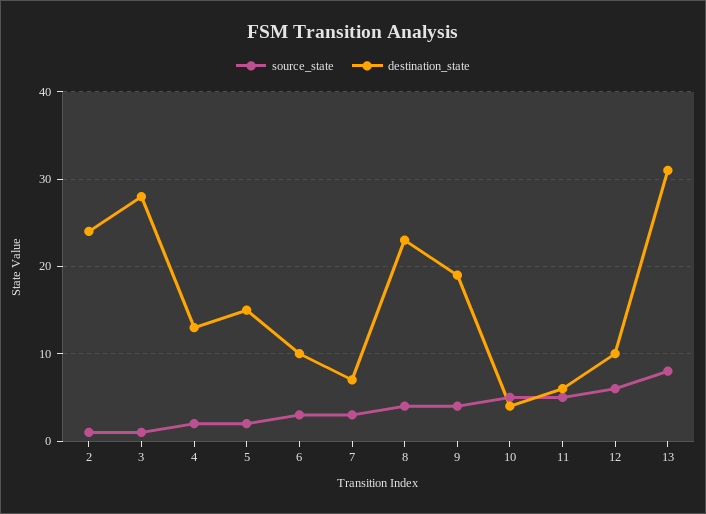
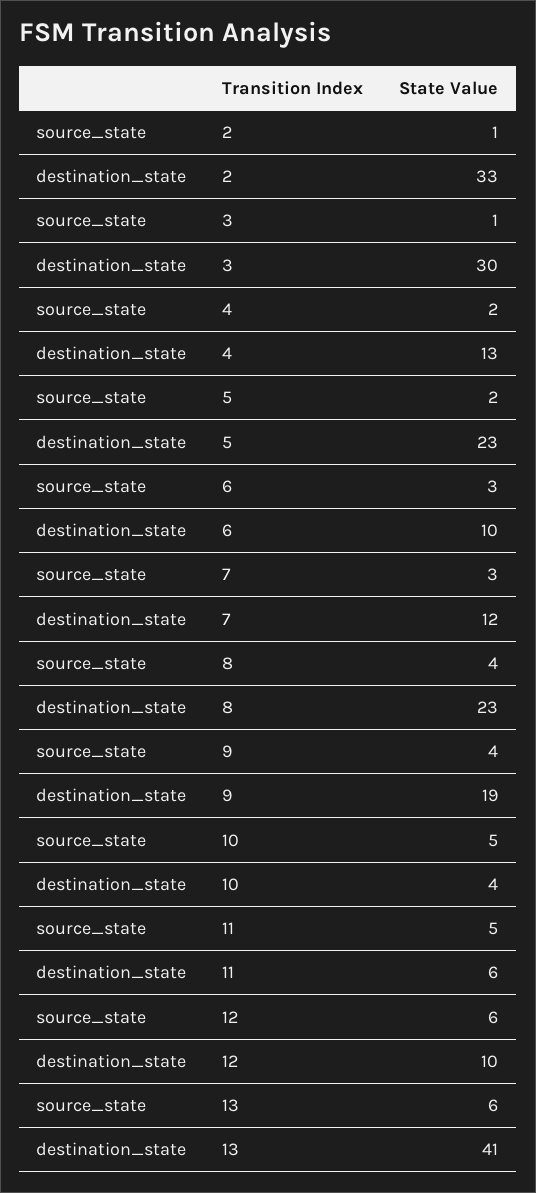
  {
    "source_state": {
      "2": 1,
      "3": 1,
      "4": 2,
      "5": 2,
      "6": 3,
      "7": 3,
      "8": 4,
      "9": 4,
      "10": 5,
      "11": 5,
      "12": 6,
-     "13": 8
+     "13": 6
    },
    "destination_state": {
-     "2": 24,
+     "2": 33,
-     "3": 28,
+     "3": 30,
      "4": 13,
-     "5": 15,
+     "5": 23,
      "6": 10,
-     "7": 7,
+     "7": 12,
      "8": 23,
      "9": 19,
      "10": 4,
      "11": 6,
      "12": 10,
-     "13": 31
+     "13": 41
    }
  }

